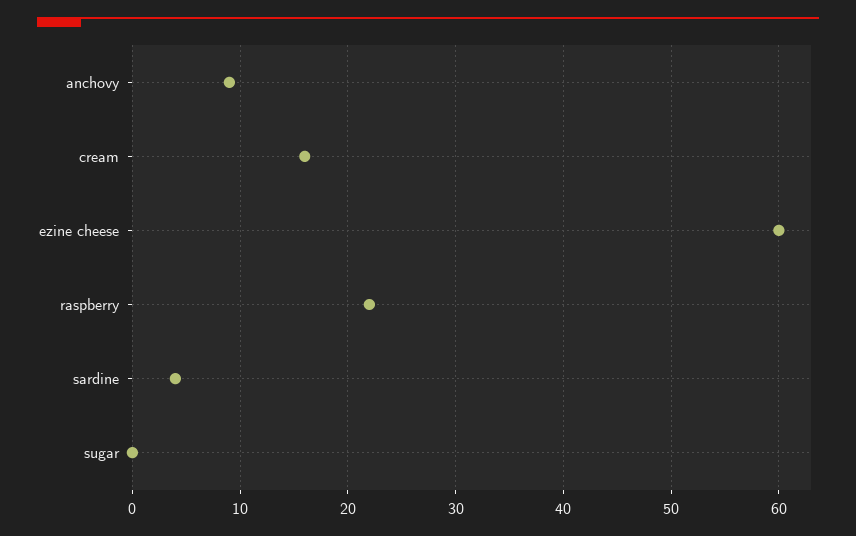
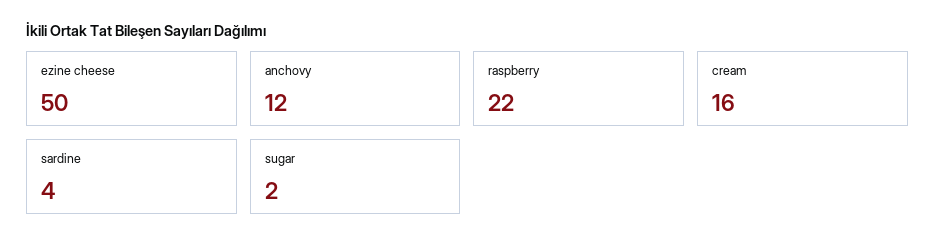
  {
-   "anchovy": 9,
+   "anchovy": 12,
    "cream": 16,
-   "ezine cheese": 60,
+   "ezine cheese": 50,
    "raspberry": 22,
    "sardine": 4,
-   "sugar": 0
+   "sugar": 2
  }

